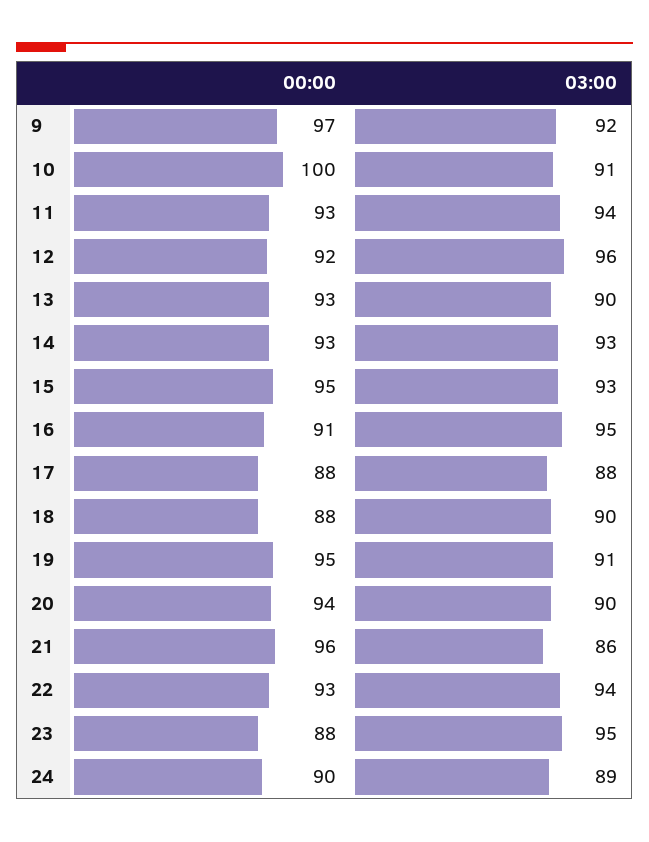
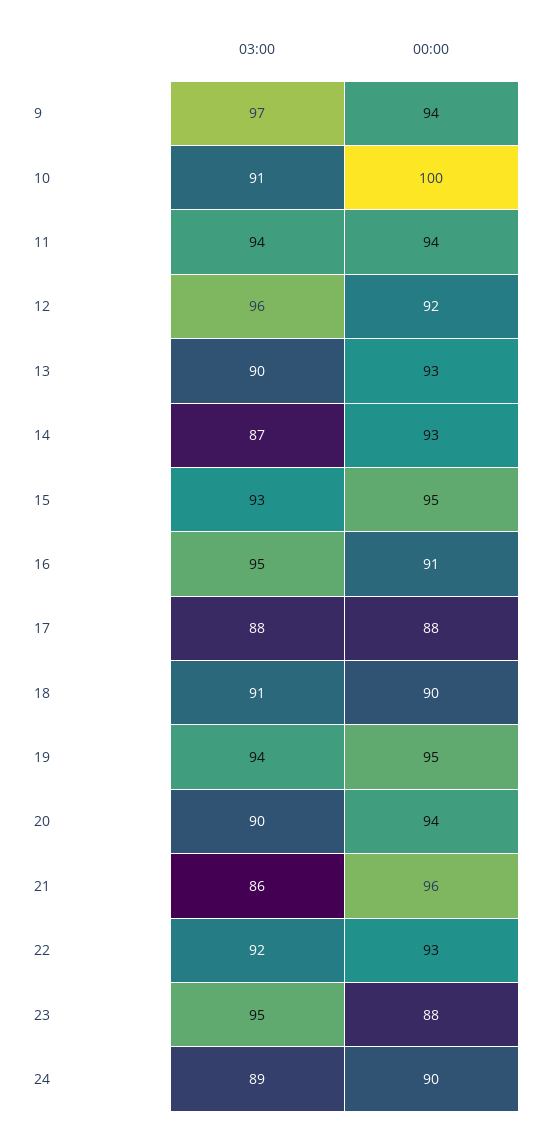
  {
    "00:00": {
-     "9": 97,
+     "9": 94,
      "10": 100,
-     "11": 93,
+     "11": 94,
      "12": 92,
      "13": 93,
      "14": 93,
      "15": 95,
      "16": 91,
      "17": 88,
-     "18": 88,
+     "18": 90,
      "19": 95,
      "20": 94,
      "21": 96,
      "22": 93,
      "23": 88,
      "24": 90
    },
    "03:00": {
-     "9": 92,
+     "9": 97,
      "10": 91,
      "11": 94,
      "12": 96,
      "13": 90,
-     "14": 93,
+     "14": 87,
      "15": 93,
      "16": 95,
      "17": 88,
-     "18": 90,
+     "18": 91,
-     "19": 91,
+     "19": 94,
      "20": 90,
      "21": 86,
-     "22": 94,
+     "22": 92,
      "23": 95,
      "24": 89
    }
  }

